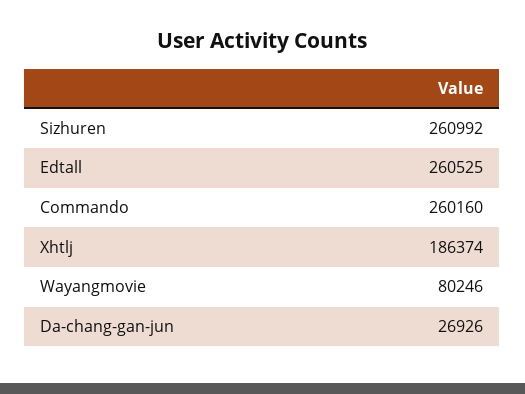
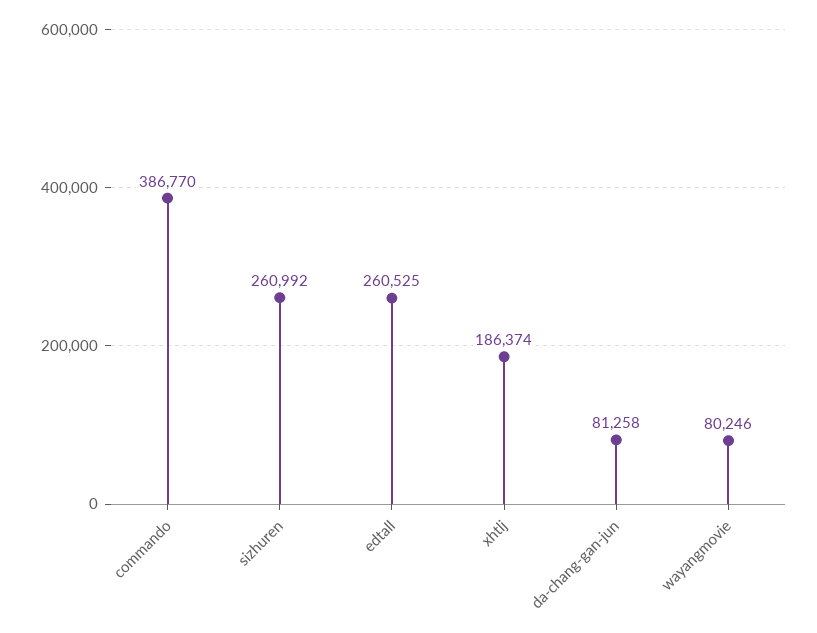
  {
    "Sizhuren": 260992,
    "Edtall": 260525,
-   "Commando": 260160,
+   "Commando": 386770,
    "Xhtlj": 186374,
    "Wayangmovie": 80246,
-   "Da-chang-gan-jun": 26926
+   "Da-chang-gan-jun": 81258
  }

